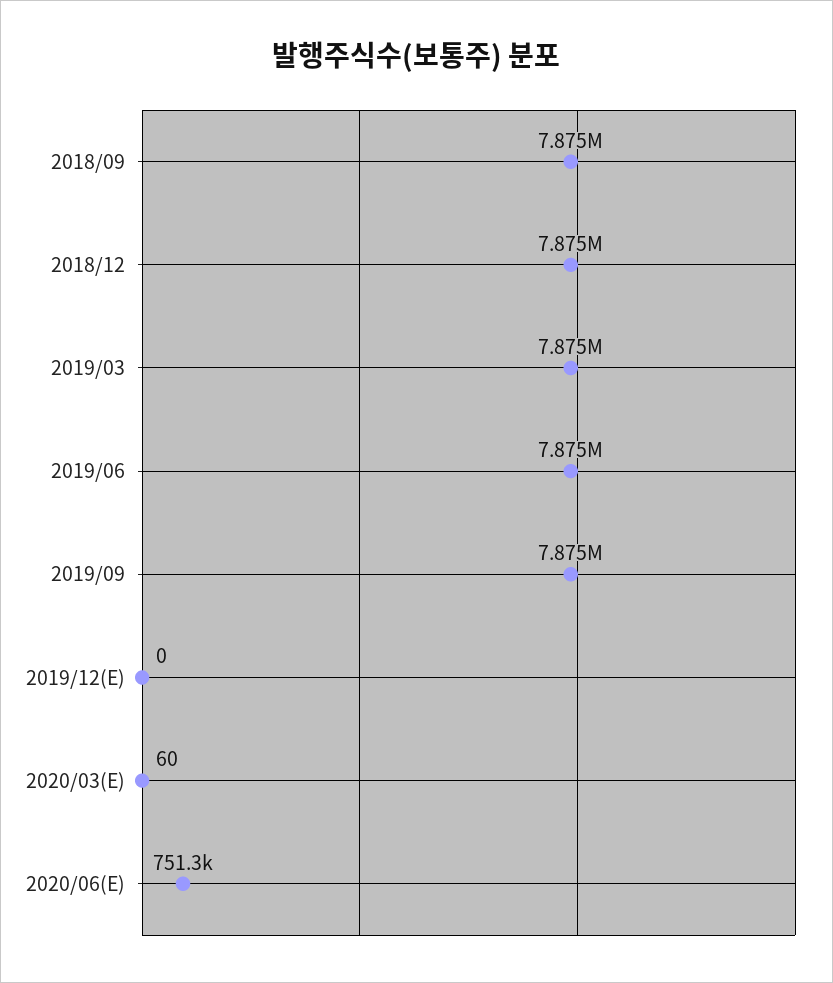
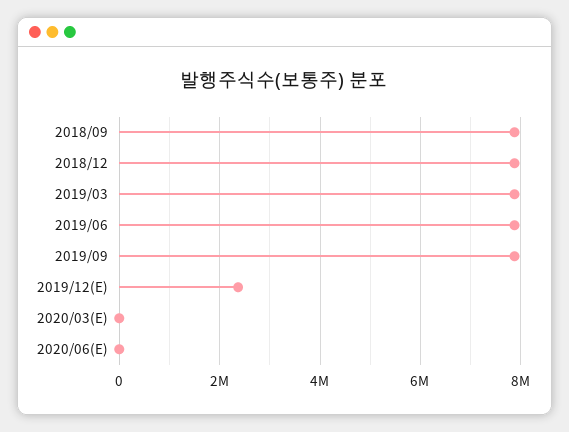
  {
    "2018/09": 7875000,
    "2018/12": 7875000,
    "2019/03": 7875000,
    "2019/06": 7875000,
    "2019/09": 7875000,
-   "2019/12(E)": 0,
+   "2019/12(E)": 2400000,
    "2020/03(E)": 60,
-   "2020/06(E)": 751300
+   "2020/06(E)": 0
  }

